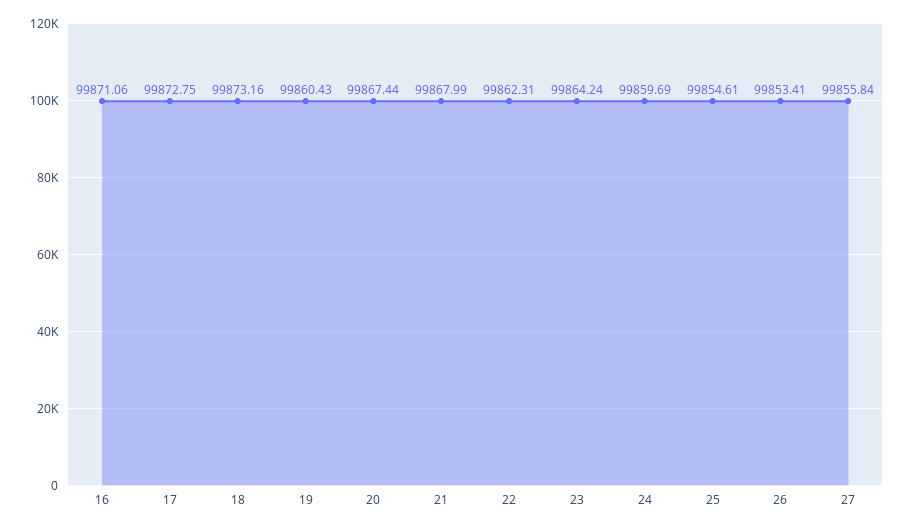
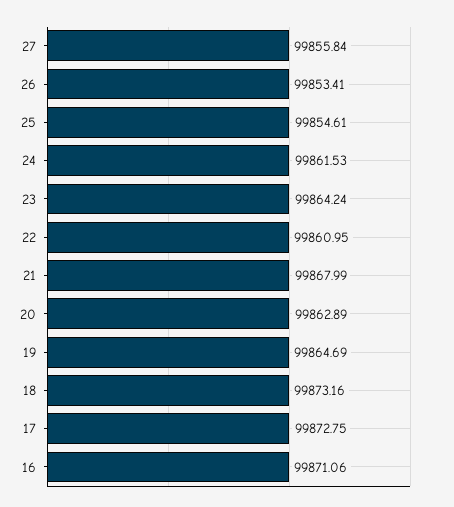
  {
    "16": 99871.06,
    "17": 99872.75,
    "18": 99873.16,
-   "19": 99860.43,
+   "19": 99864.69,
-   "20": 99867.44,
+   "20": 99862.89,
    "21": 99867.99,
-   "22": 99862.31,
+   "22": 99860.95,
    "23": 99864.24,
-   "24": 99859.69,
+   "24": 99861.53,
    "25": 99854.61,
    "26": 99853.41,
    "27": 99855.84
  }

